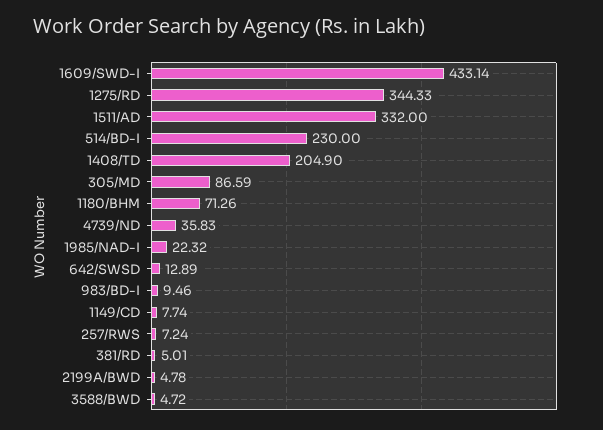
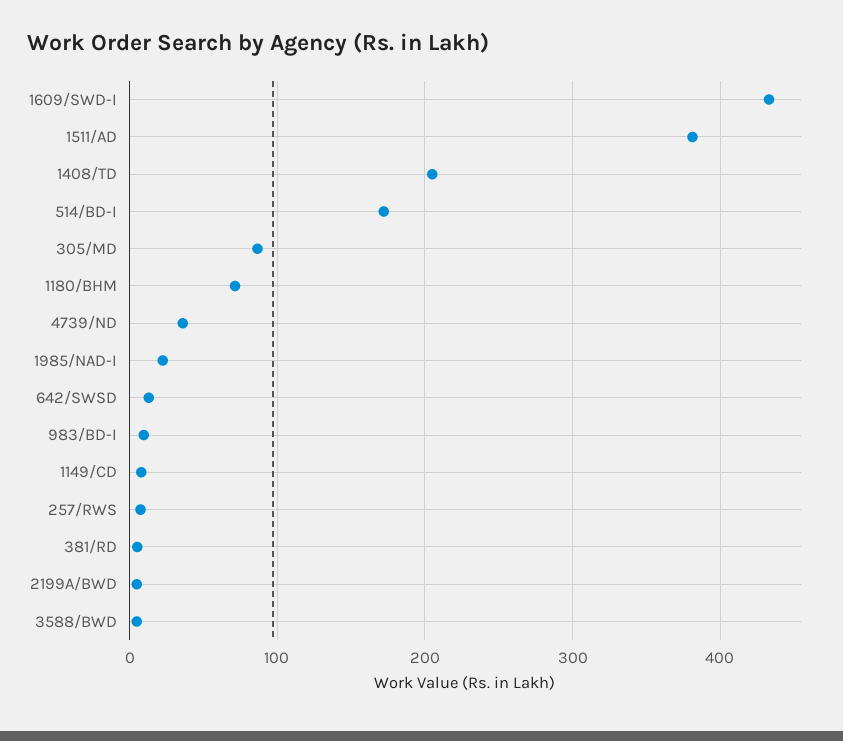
  {
    "1609/SWD-I": 433.14,
-   "1275/RD": 344.33,
-   "1511/AD": 332,
+   "1511/AD": 380,
-   "514/BD-I": 230,
+   "514/BD-I": 170,
    "1408/TD": 204.9,
    "305/MD": 86.59,
    "1180/BHM": 71.26,
    "4739/ND": 35.83,
    "1985/NAD-I": 22.32,
    "642/SWSD": 12.89,
    "983/BD-I": 9.46,
    "1149/CD": 7.74,
    "257/RWS": 7.24,
    "381/RD": 5.01,
    "2199A/BWD": 4.78,
    "3588/BWD": 4.72
  }

